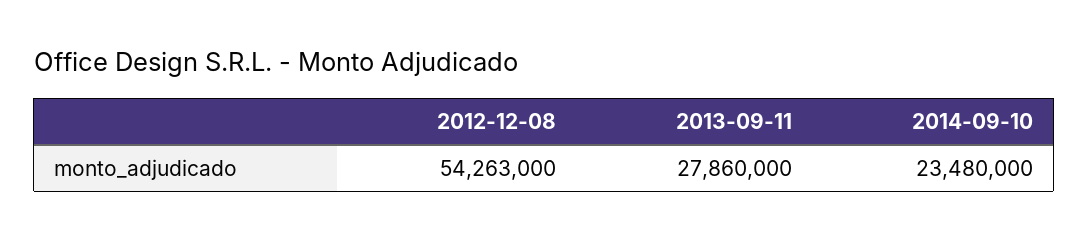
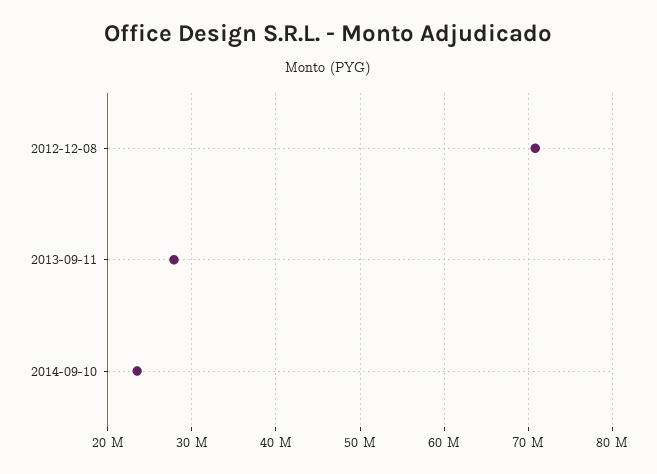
  {
-   "2012-12-08": 54263000,
+   "2012-12-08": 71000000,
    "2013-09-11": 27860000,
    "2014-09-10": 23480000
  }

